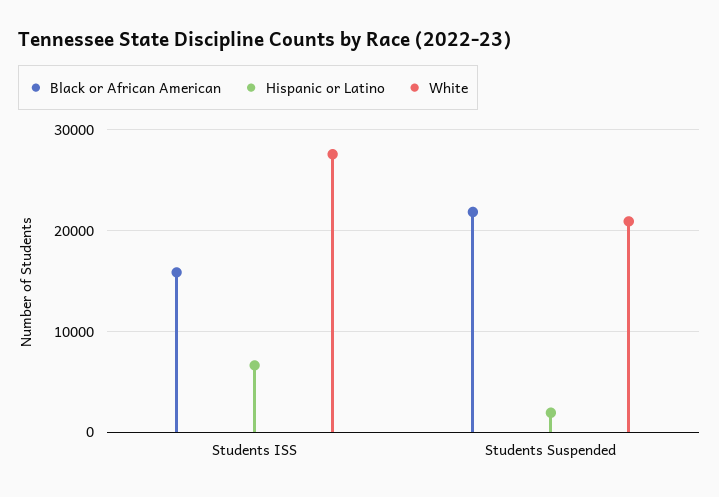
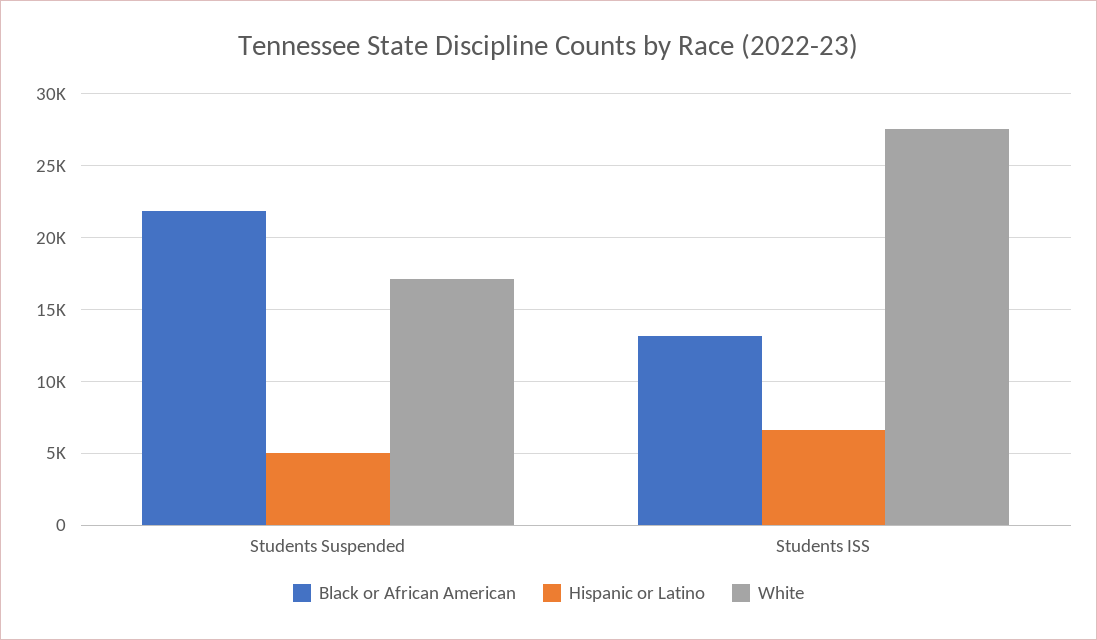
  {
    "Black or African American": {
-     "Students ISS": 16000,
+     "Students ISS": 13000,
      "Students Suspended": 22000
    },
    "Hispanic or Latino": {
      "Students ISS": 6500,
-     "Students Suspended": 2000
+     "Students Suspended": 5000
    },
    "White": {
      "Students ISS": 27500,
-     "Students Suspended": 21000
+     "Students Suspended": 17000
    }
  }

